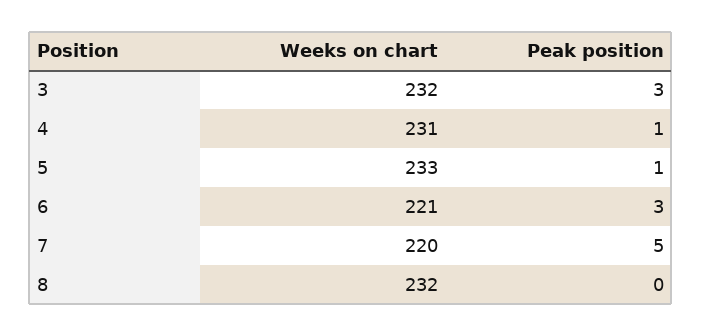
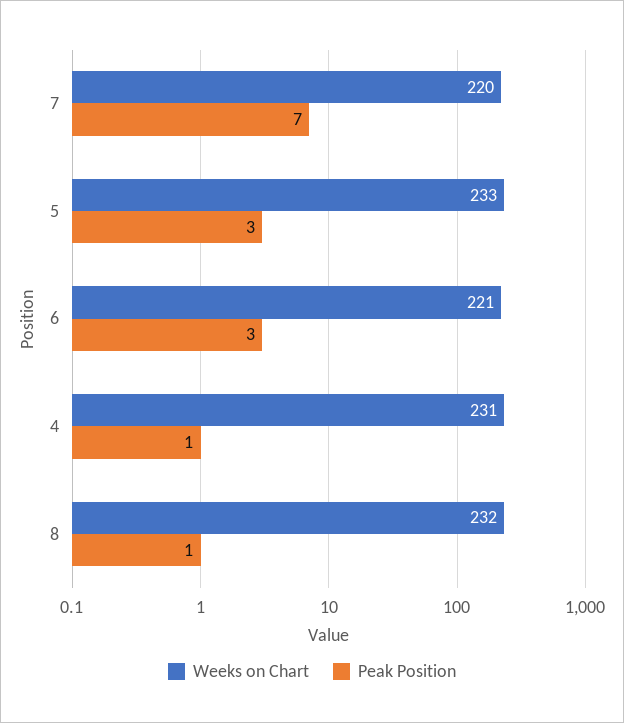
  {
    "Weeks on chart": {
-     "3": 232,
      "4": 231,
      "5": 233,
      "6": 221,
      "7": 220,
      "8": 232
    },
    "Peak position": {
-     "3": 3,
      "4": 1,
-     "5": 1,
+     "5": 3,
      "6": 3,
-     "7": 5,
+     "7": 7,
-     "8": 0
+     "8": 1
    }
  }

